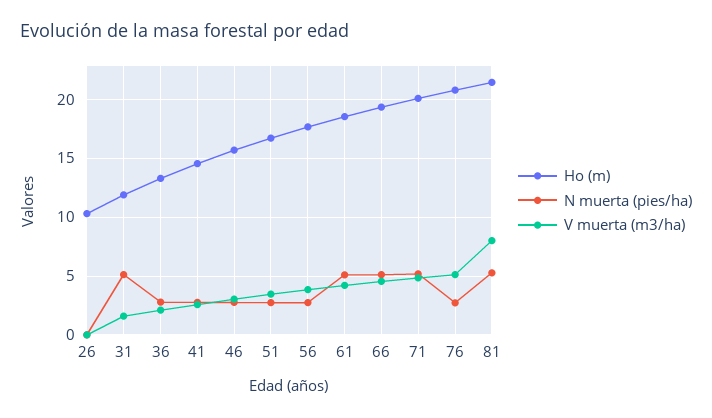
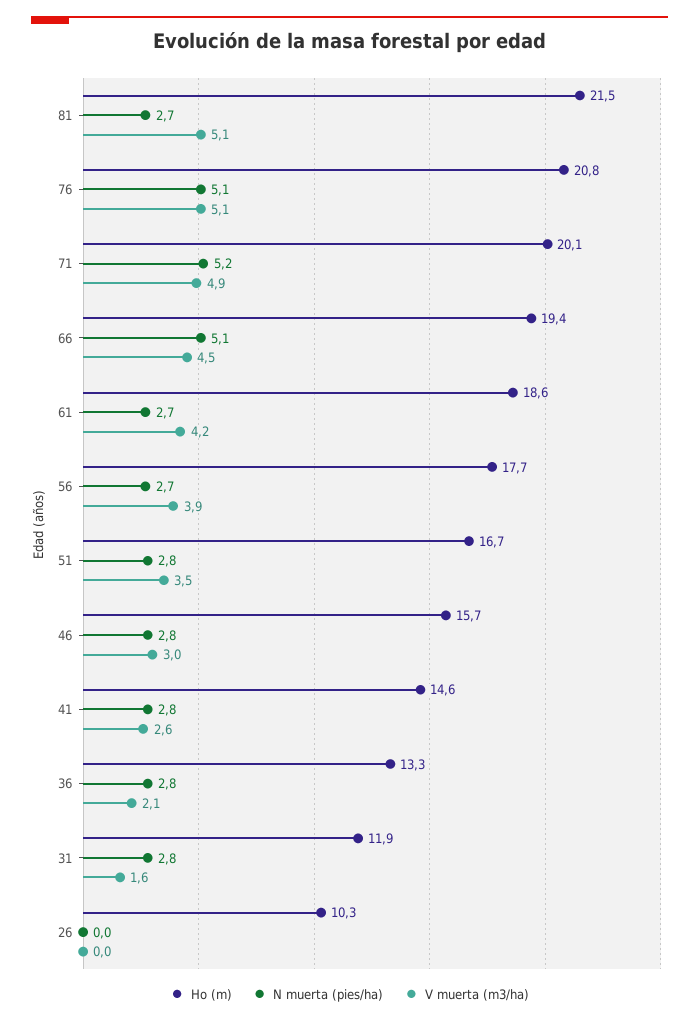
  {
    "Ho (m)": {
      "26": 10.3,
      "31": 11.9,
      "36": 13.3,
      "41": 14.6,
      "46": 15.7,
      "51": 16.7,
      "56": 17.7,
      "61": 18.6,
      "66": 19.4,
      "71": 20.1,
      "76": 20.8,
      "81": 21.5
    },
    "N muerta (pies/ha)": {
      "26": 0,
-     "31": 5,
+     "31": 2.8,
      "36": 2.8,
      "41": 2.8,
      "46": 2.8,
      "51": 2.8,
      "56": 2.7,
-     "61": 5,
+     "61": 2.7,
      "66": 5.1,
      "71": 5.2,
-     "76": 3,
+     "76": 5.1,
-     "81": 5
+     "81": 2.7
    },
    "V muerta (m3/ha)": {
      "26": 0,
      "31": 1.6,
      "36": 2.1,
      "41": 2.6,
      "46": 3,
      "51": 3.5,
      "56": 3.9,
      "61": 4.2,
      "66": 4.5,
      "71": 4.9,
      "76": 5.1,
-     "81": 8
+     "81": 5.1
    }
  }

